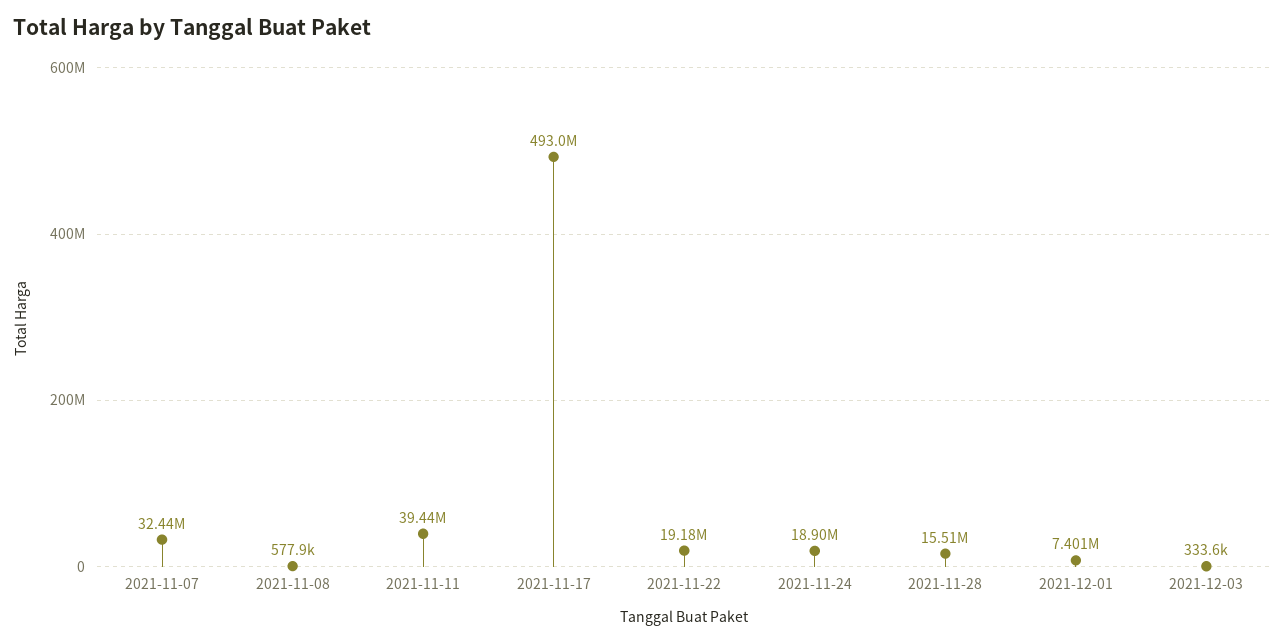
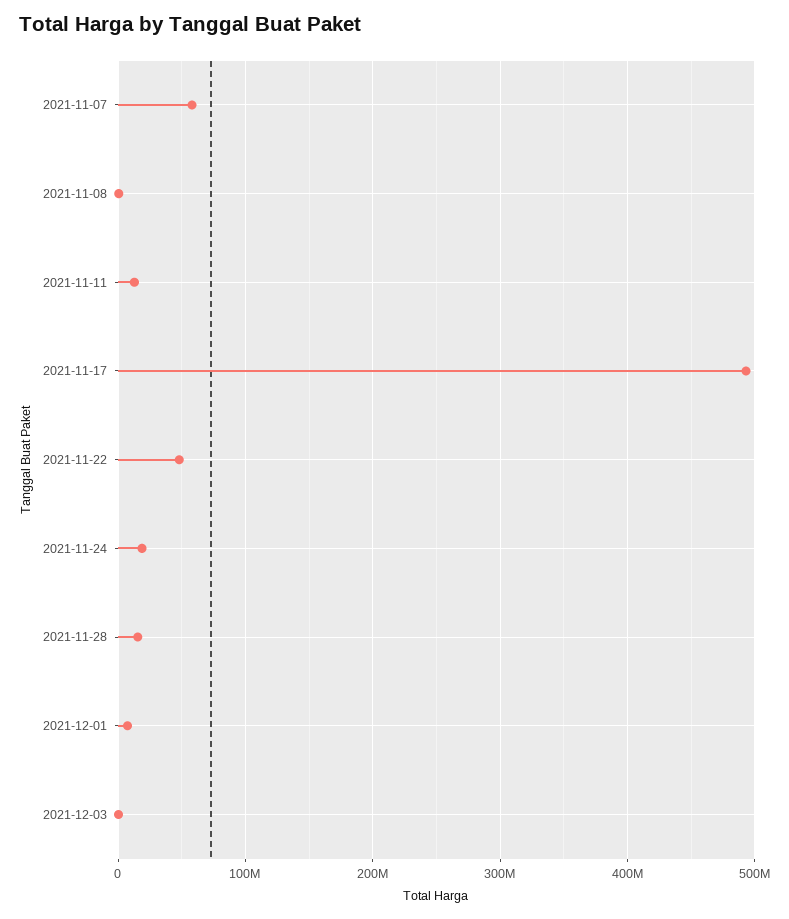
  {
-   "2021-11-07": 32440000,
+   "2021-11-07": 60000000,
    "2021-11-08": 577900,
-   "2021-11-11": 39440000,
+   "2021-11-11": 10000000,
    "2021-11-17": 493000000,
-   "2021-11-22": 19180000,
+   "2021-11-22": 50000000,
    "2021-11-24": 18900000,
    "2021-11-28": 15510000,
    "2021-12-01": 7401000,
    "2021-12-03": 333600
  }

